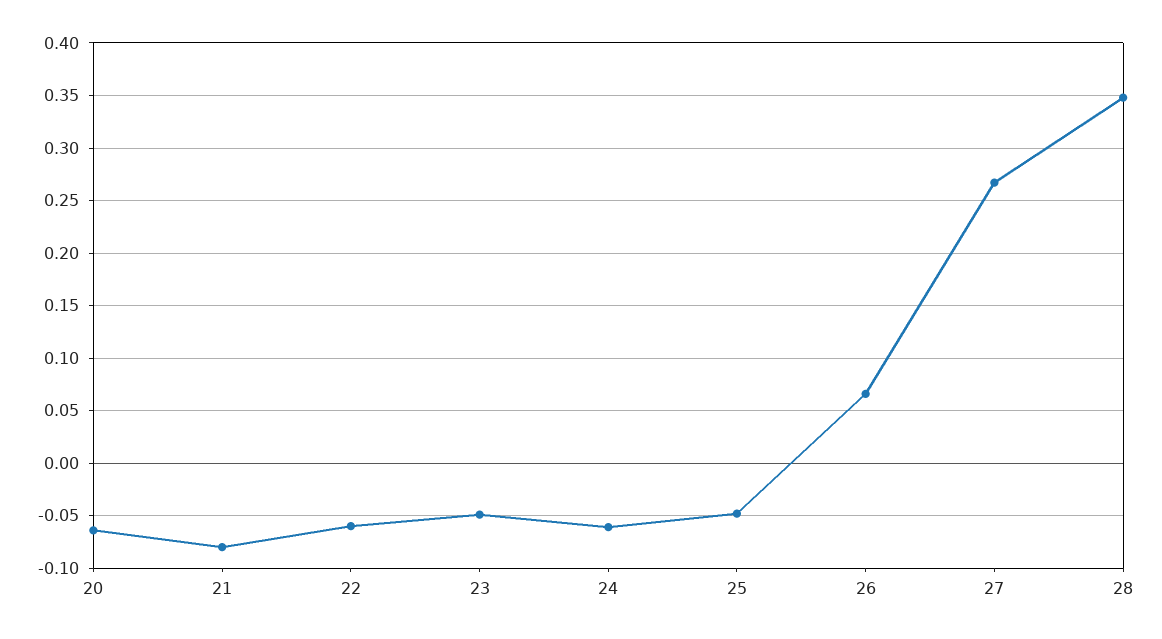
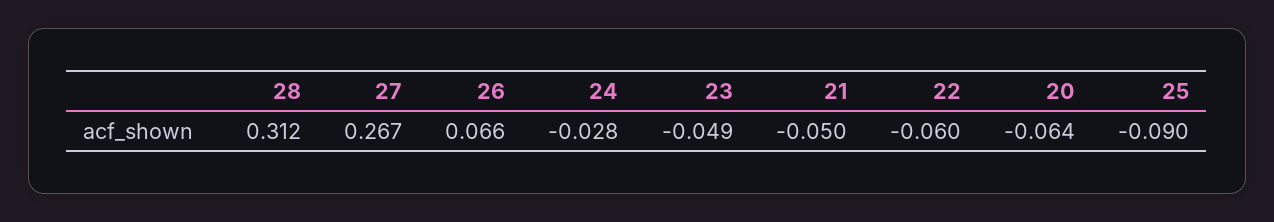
  {
    "20": -0.064,
-   "21": -0.08,
+   "21": -0.05,
    "22": -0.06,
    "23": -0.049,
-   "24": -0.06,
+   "24": -0.028,
-   "25": -0.05,
+   "25": -0.09,
    "26": 0.066,
    "27": 0.267,
-   "28": 0.35
+   "28": 0.312
  }

